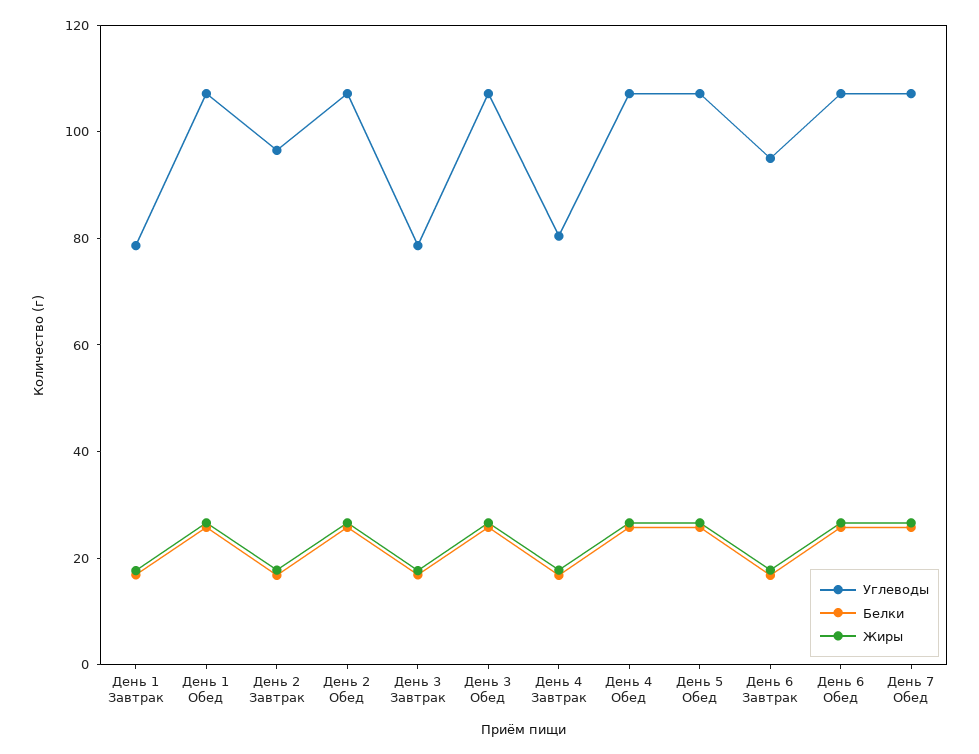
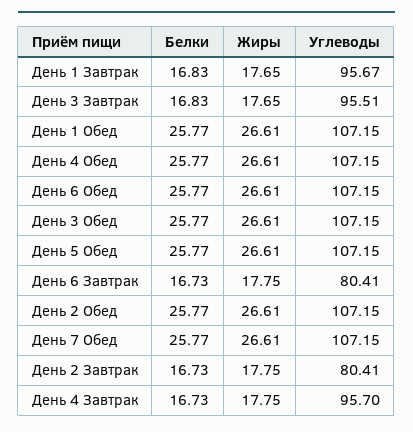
  {
    "Углеводы": {
-     "День 1 Завтрак": 80,
+     "День 1 Завтрак": 95.67,
      "День 1 Обед": 107.15,
-     "День 2 Завтрак": 95,
+     "День 2 Завтрак": 80.41,
      "День 2 Обед": 107.15,
-     "День 3 Завтрак": 80,
+     "День 3 Завтрак": 95.51,
      "День 3 Обед": 107.15,
-     "День 4 Завтрак": 80,
+     "День 4 Завтрак": 95.7,
      "День 4 Обед": 107.15,
      "День 5 Обед": 107.15,
-     "День 6 Завтрак": 95,
+     "День 6 Завтрак": 80.41,
      "День 6 Обед": 107.15,
      "День 7 Обед": 107.15
    },
    "Белки": {
      "День 1 Завтрак": 16.83,
      "День 1 Обед": 25.77,
      "День 2 Завтрак": 16.73,
      "День 2 Обед": 25.77,
      "День 3 Завтрак": 16.83,
      "День 3 Обед": 25.77,
      "День 4 Завтрак": 16.73,
      "День 4 Обед": 25.77,
      "День 5 Обед": 25.77,
      "День 6 Завтрак": 16.73,
      "День 6 Обед": 25.77,
      "День 7 Обед": 25.77
    },
    "Жиры": {
      "День 1 Завтрак": 17.65,
      "День 1 Обед": 26.61,
      "День 2 Завтрак": 17.75,
      "День 2 Обед": 26.61,
      "День 3 Завтрак": 17.65,
      "День 3 Обед": 26.61,
      "День 4 Завтрак": 17.75,
      "День 4 Обед": 26.61,
      "День 5 Обед": 26.61,
      "День 6 Завтрак": 17.75,
      "День 6 Обед": 26.61,
      "День 7 Обед": 26.61
    }
  }

